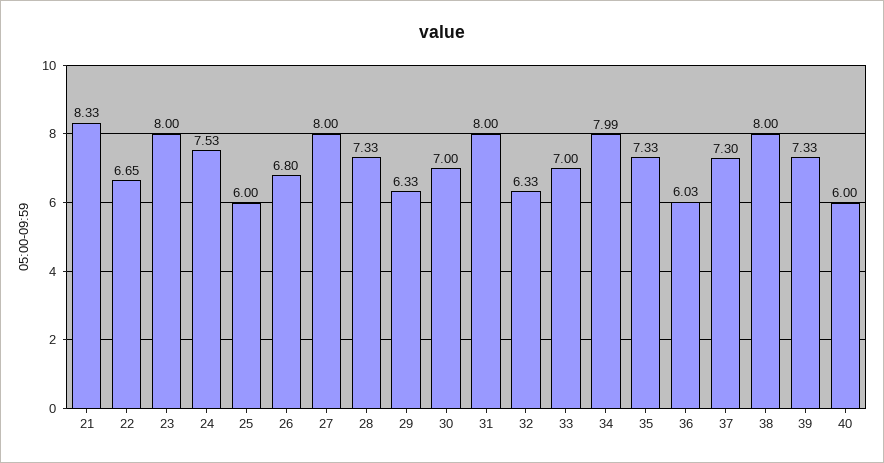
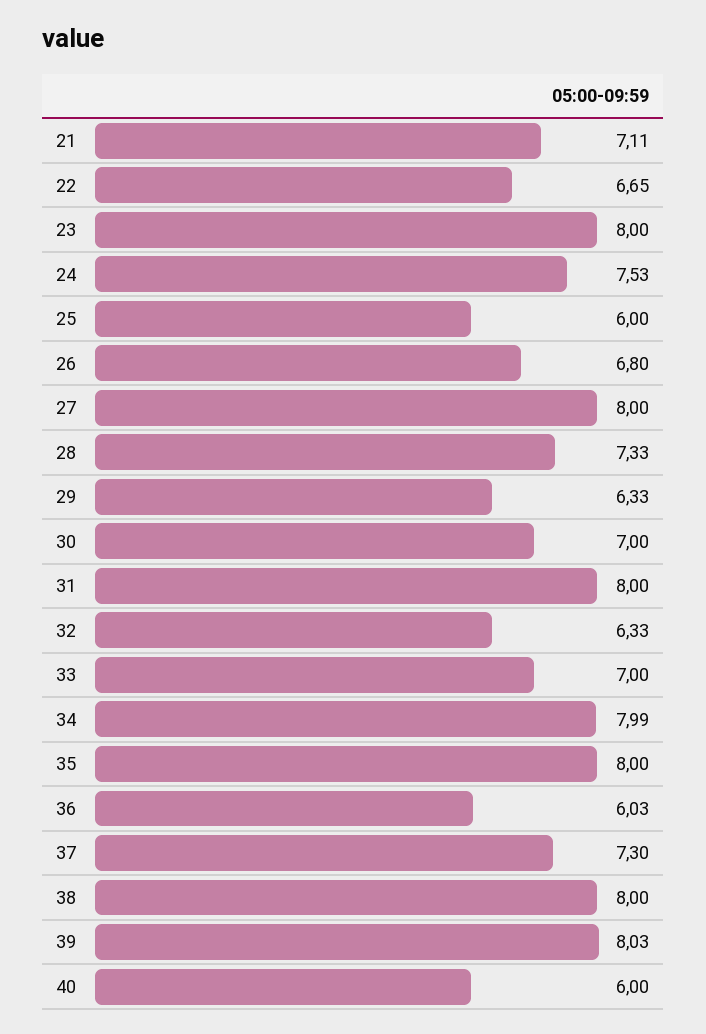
  {
-   "21": 8.33,
+   "21": 7.11,
    "22": 6.65,
    "23": 8,
    "24": 7.53,
    "25": 6,
    "26": 6.8,
    "27": 8,
    "28": 7.33,
    "29": 6.33,
    "30": 7,
    "31": 8,
    "32": 6.33,
    "33": 7,
    "34": 7.99,
-   "35": 7.33,
+   "35": 8,
    "36": 6.03,
    "37": 7.3,
    "38": 8,
-   "39": 7.33,
+   "39": 8.03,
    "40": 6
  }

